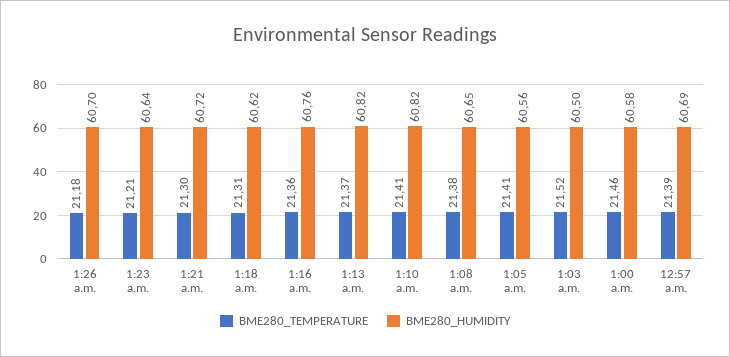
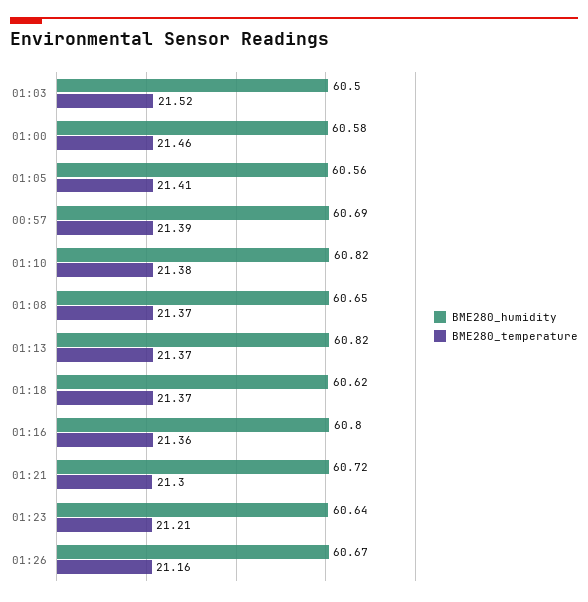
  {
    "BME280_TEMPERATURE": {
-     "1:26 a.m.": 21.18,
+     "1:26 a.m.": 21.16,
      "1:23 a.m.": 21.21,
      "1:21 a.m.": 21.3,
-     "1:18 a.m.": 21.31,
+     "1:18 a.m.": 21.37,
      "1:16 a.m.": 21.36,
      "1:13 a.m.": 21.37,
-     "1:10 a.m.": 21.41,
+     "1:10 a.m.": 21.38,
-     "1:08 a.m.": 21.38,
+     "1:08 a.m.": 21.37,
      "1:05 a.m.": 21.41,
      "1:03 a.m.": 21.52,
      "1:00 a.m.": 21.46,
      "12:57 a.m.": 21.39
    },
    "BME280_HUMIDITY": {
-     "1:26 a.m.": 60.7,
+     "1:26 a.m.": 60.67,
      "1:23 a.m.": 60.64,
      "1:21 a.m.": 60.72,
      "1:18 a.m.": 60.62,
-     "1:16 a.m.": 60.76,
+     "1:16 a.m.": 60.8,
      "1:13 a.m.": 60.82,
      "1:10 a.m.": 60.82,
      "1:08 a.m.": 60.65,
      "1:05 a.m.": 60.56,
      "1:03 a.m.": 60.5,
      "1:00 a.m.": 60.58,
      "12:57 a.m.": 60.69
    }
  }

